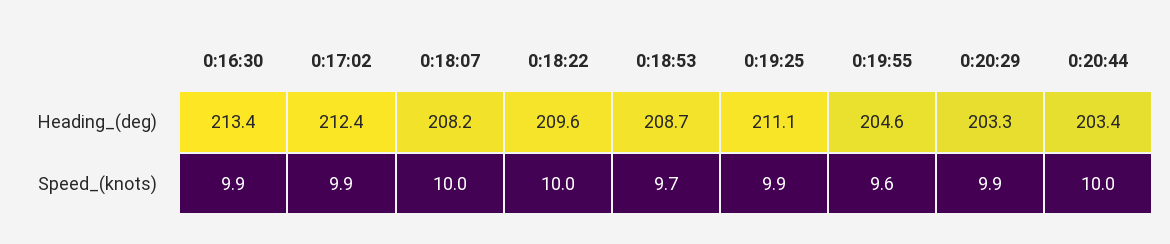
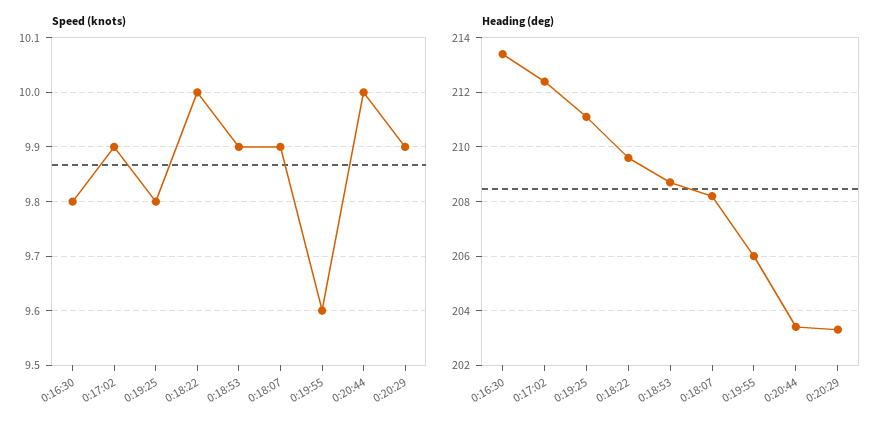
  {
    "Heading_(deg)": {
      "0:16:30": 213.4,
      "0:17:02": 212.4,
      "0:18:07": 208.2,
      "0:18:22": 209.6,
      "0:18:53": 208.7,
      "0:19:25": 211.1,
-     "0:19:55": 204.6,
+     "0:19:55": 206,
      "0:20:29": 203.3,
      "0:20:44": 203.4
    },
    "Speed_(knots)": {
-     "0:16:30": 9.9,
+     "0:16:30": 9.8,
      "0:17:02": 9.9,
-     "0:18:07": 10,
+     "0:18:07": 9.9,
      "0:18:22": 10,
-     "0:18:53": 9.7,
+     "0:18:53": 9.9,
-     "0:19:25": 9.9,
+     "0:19:25": 9.8,
      "0:19:55": 9.6,
      "0:20:29": 9.9,
      "0:20:44": 10
    }
  }

